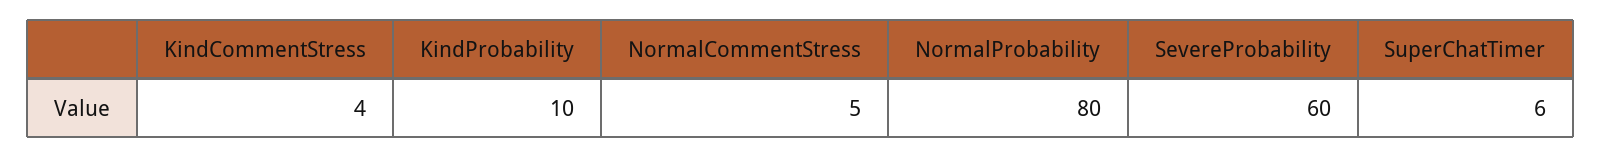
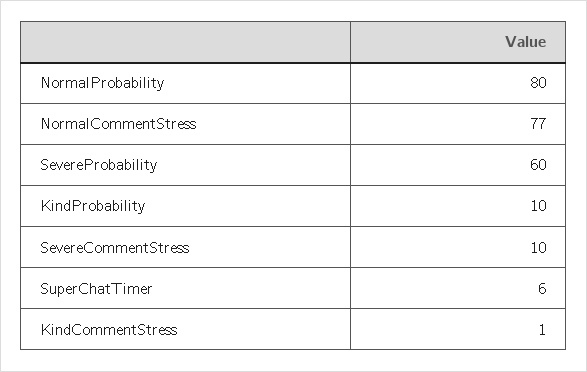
  {
-   "KindCommentStress": 4,
+   "KindCommentStress": 1,
    "KindProbability": 10,
-   "NormalCommentStress": 5,
+   "NormalCommentStress": 77,
    "NormalProbability": 80,
    "SevereProbability": 60,
-   "SuperChatTimer": 6
+   "SuperChatTimer": 6,
+   "SevereCommentStress": 10
  }

